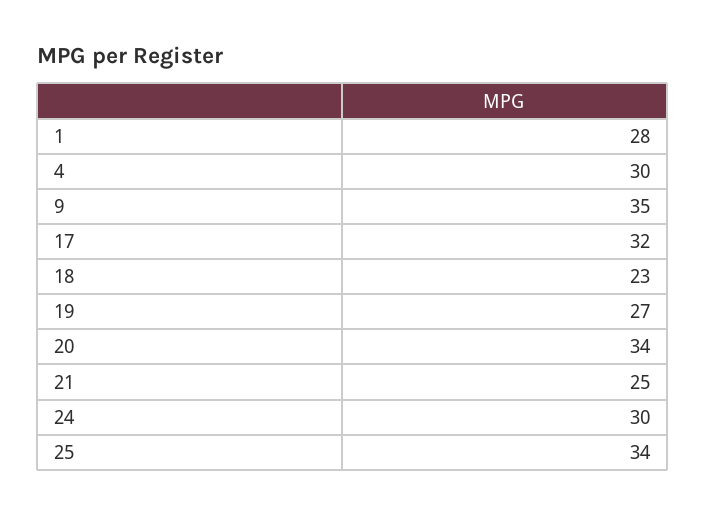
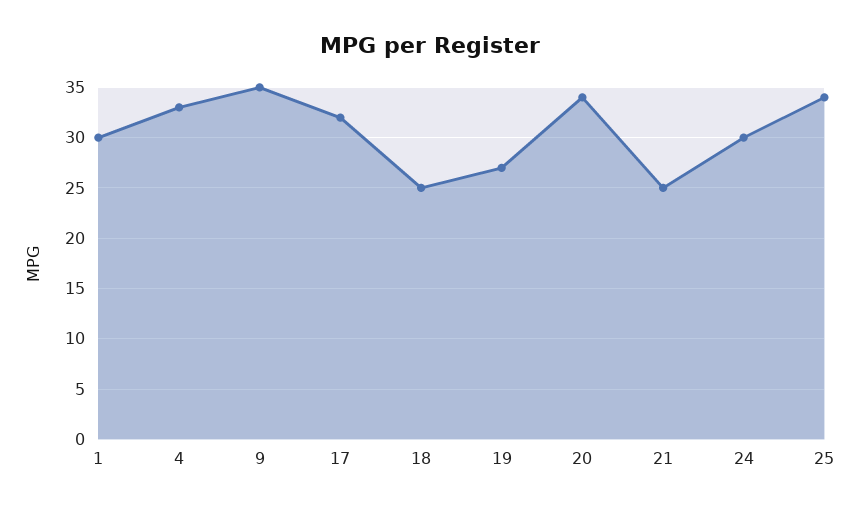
  {
-   "1": 28,
+   "1": 30,
-   "4": 30,
+   "4": 33,
    "9": 35,
    "17": 32,
-   "18": 23,
+   "18": 25,
    "19": 27,
    "20": 34,
    "21": 25,
    "24": 30,
    "25": 34
  }

